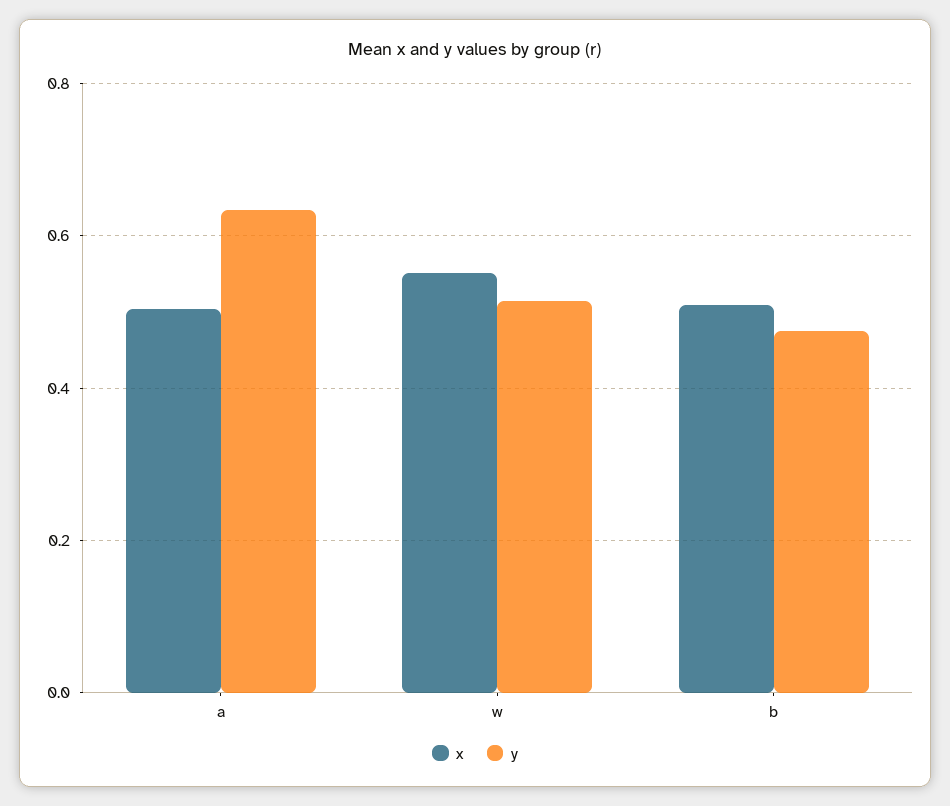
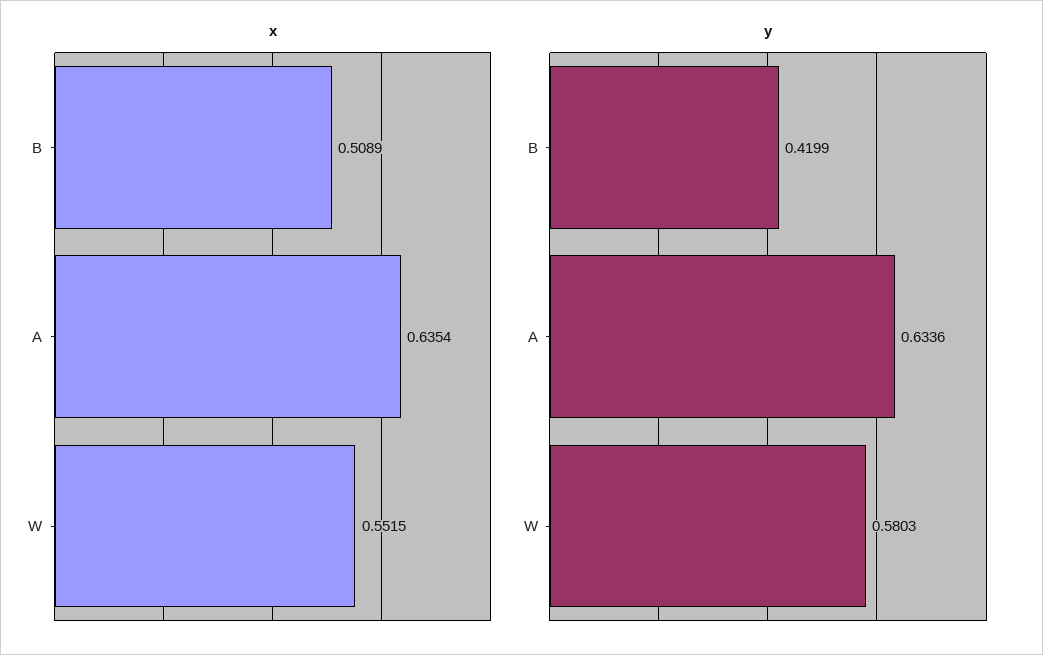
  {
    "x": {
-     "a": 0.5,
+     "a": 0.6354,
      "w": 0.5515,
      "b": 0.5089
    },
    "y": {
      "a": 0.6336,
-     "w": 0.52,
+     "w": 0.5803,
-     "b": 0.48
+     "b": 0.4199
    }
  }

